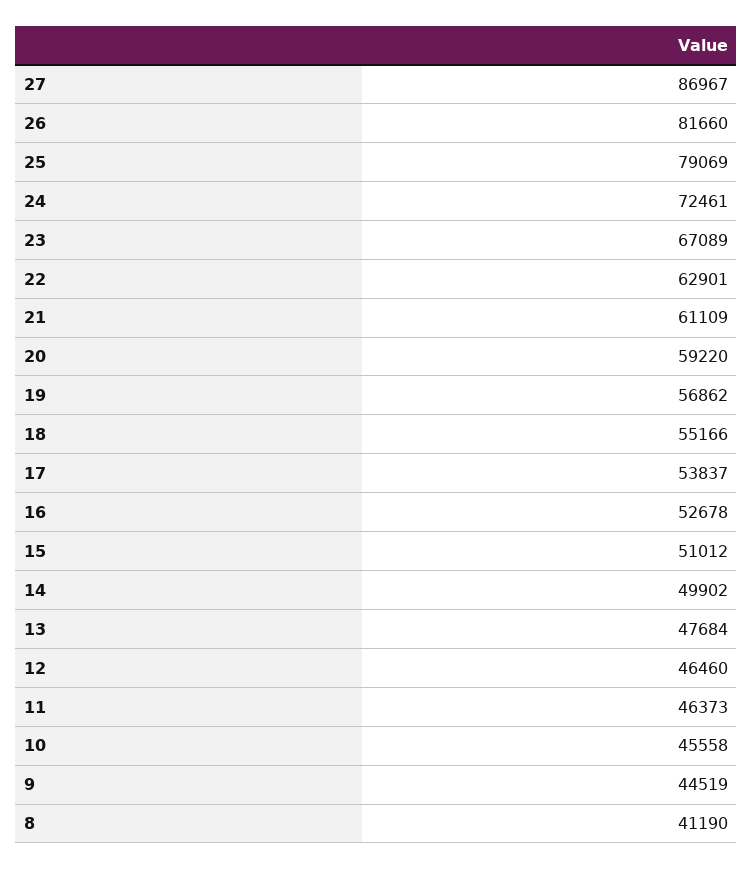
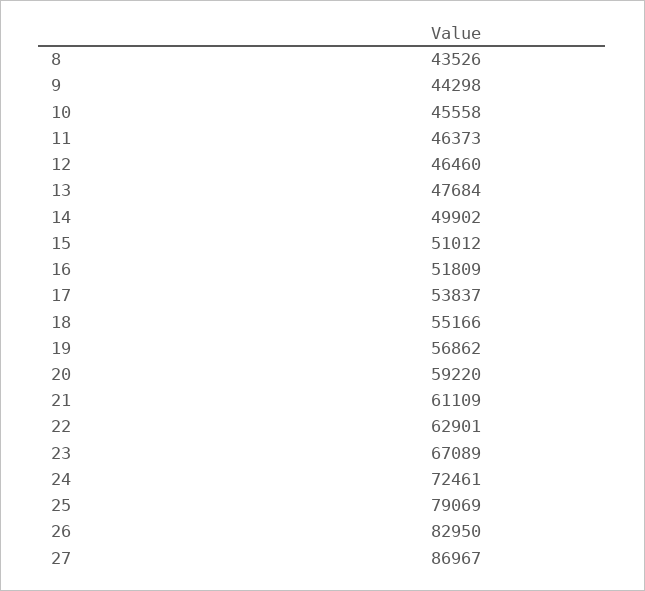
  {
    "27": 86967,
-   "26": 81660,
+   "26": 82950,
    "25": 79069,
    "24": 72461,
    "23": 67089,
    "22": 62901,
    "21": 61109,
    "20": 59220,
    "19": 56862,
    "18": 55166,
    "17": 53837,
-   "16": 52678,
+   "16": 51809,
    "15": 51012,
    "14": 49902,
    "13": 47684,
    "12": 46460,
    "11": 46373,
    "10": 45558,
-   "9": 44519,
+   "9": 44298,
-   "8": 41190
+   "8": 43526
  }

